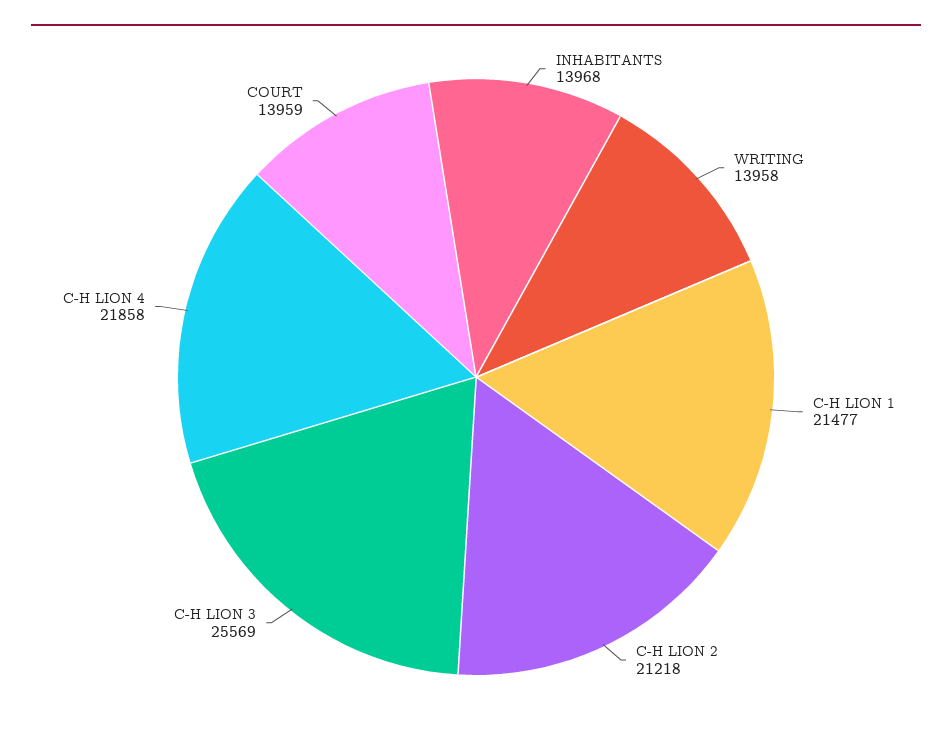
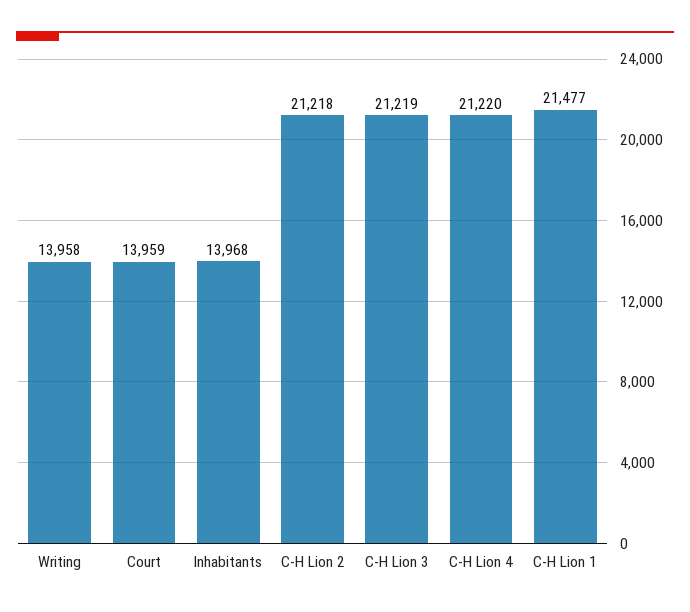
  {
    "INHABITANTS": 13968,
    "WRITING": 13958,
    "C-H LION 1": 21477,
    "C-H LION 2": 21218,
-   "C-H LION 3": 25569,
+   "C-H LION 3": 21219,
-   "C-H LION 4": 21858,
+   "C-H LION 4": 21220,
    "COURT": 13959
  }

